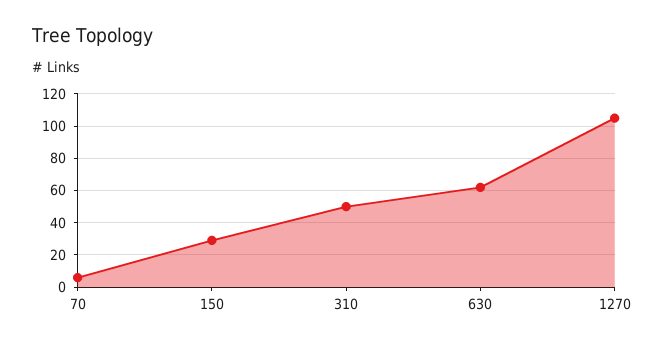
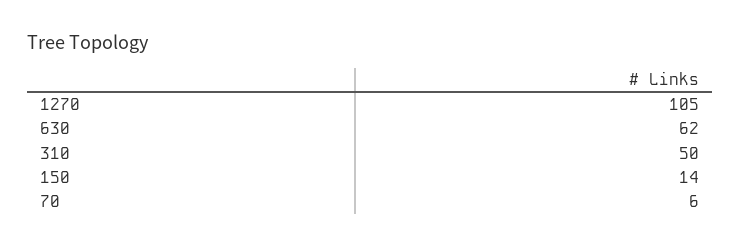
  {
    "70": 6,
-   "150": 30,
+   "150": 14,
    "310": 50,
    "630": 62,
    "1270": 105
  }

